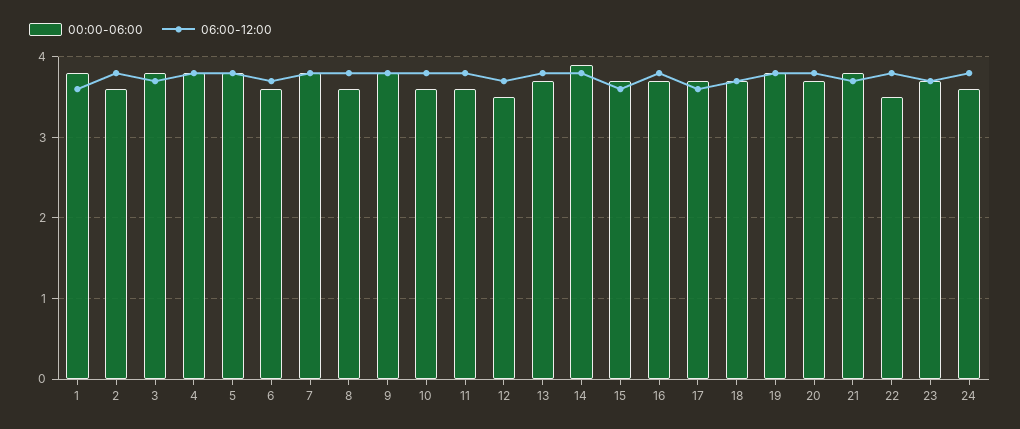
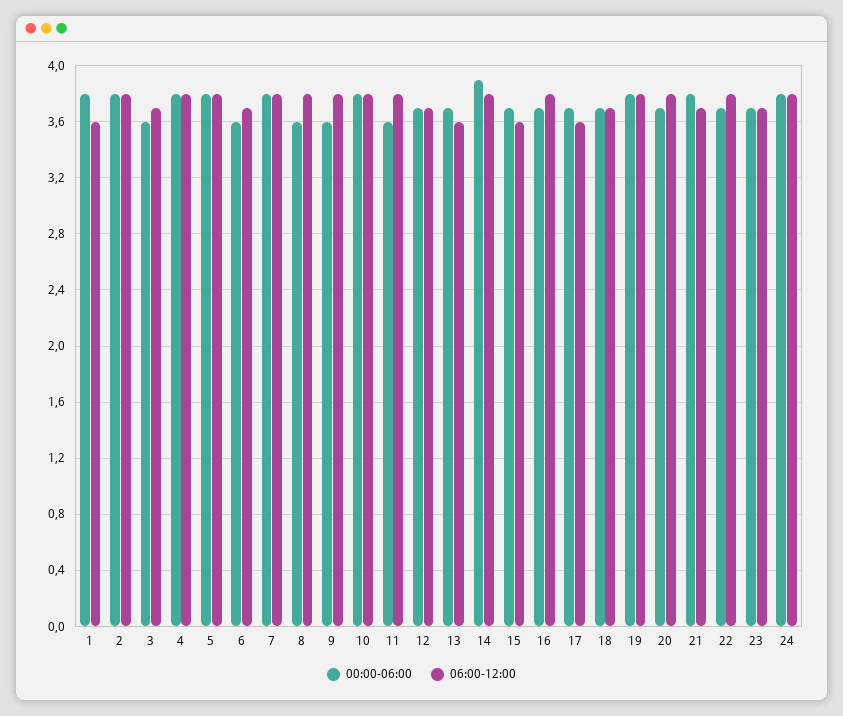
  {
    "00:00-06:00": {
      "1": 3.8,
-     "2": 3.6,
+     "2": 3.8,
-     "3": 3.8,
+     "3": 3.6,
      "4": 3.8,
      "5": 3.8,
      "6": 3.6,
      "7": 3.8,
      "8": 3.6,
-     "9": 3.8,
+     "9": 3.6,
-     "10": 3.6,
+     "10": 3.8,
      "11": 3.6,
-     "12": 3.5,
+     "12": 3.7,
      "13": 3.7,
      "14": 3.9,
      "15": 3.7,
      "16": 3.7,
      "17": 3.7,
      "18": 3.7,
      "19": 3.8,
      "20": 3.7,
      "21": 3.8,
-     "22": 3.5,
+     "22": 3.7,
      "23": 3.7,
-     "24": 3.6
+     "24": 3.8
    },
    "06:00-12:00": {
      "1": 3.6,
      "2": 3.8,
      "3": 3.7,
      "4": 3.8,
      "5": 3.8,
      "6": 3.7,
      "7": 3.8,
      "8": 3.8,
      "9": 3.8,
      "10": 3.8,
      "11": 3.8,
      "12": 3.7,
-     "13": 3.8,
+     "13": 3.6,
      "14": 3.8,
      "15": 3.6,
      "16": 3.8,
      "17": 3.6,
      "18": 3.7,
      "19": 3.8,
      "20": 3.8,
      "21": 3.7,
      "22": 3.8,
      "23": 3.7,
      "24": 3.8
    }
  }

